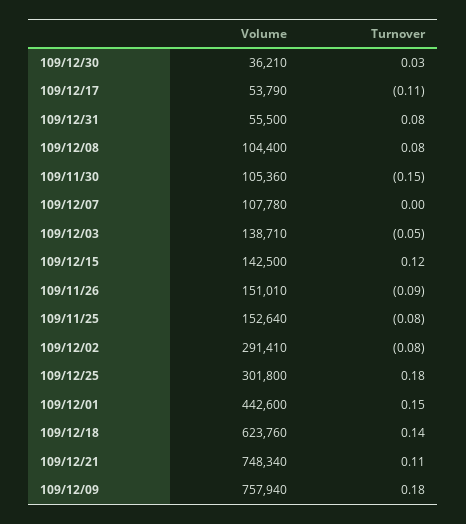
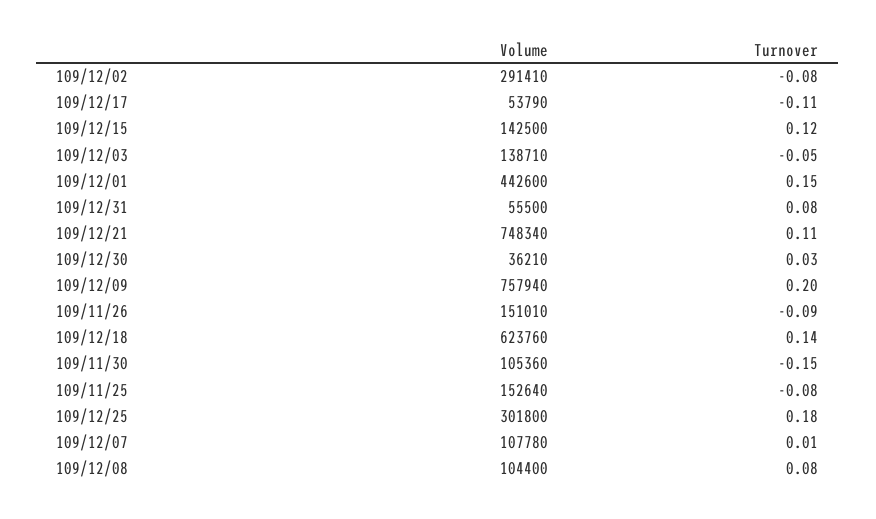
  {
    "Volume": {
      "109/12/30": 36210,
      "109/12/17": 53790,
      "109/12/31": 55500,
      "109/12/08": 104400,
      "109/11/30": 105360,
      "109/12/07": 107780,
      "109/12/03": 138710,
      "109/12/15": 142500,
      "109/11/26": 151010,
      "109/11/25": 152640,
      "109/12/02": 291410,
      "109/12/25": 301800,
      "109/12/01": 442600,
      "109/12/18": 623760,
      "109/12/21": 748340,
      "109/12/09": 757940
    },
    "Turnover": {
      "109/12/30": 0.03,
      "109/12/17": -0.11,
      "109/12/31": 0.08,
      "109/12/08": 0.08,
      "109/11/30": -0.15,
-     "109/12/07": 0,
+     "109/12/07": 0.01,
      "109/12/03": -0.05,
      "109/12/15": 0.12,
      "109/11/26": -0.09,
      "109/11/25": -0.08,
      "109/12/02": -0.08,
      "109/12/25": 0.18,
      "109/12/01": 0.15,
      "109/12/18": 0.14,
      "109/12/21": 0.11,
-     "109/12/09": 0.18
+     "109/12/09": 0.2
    }
  }

